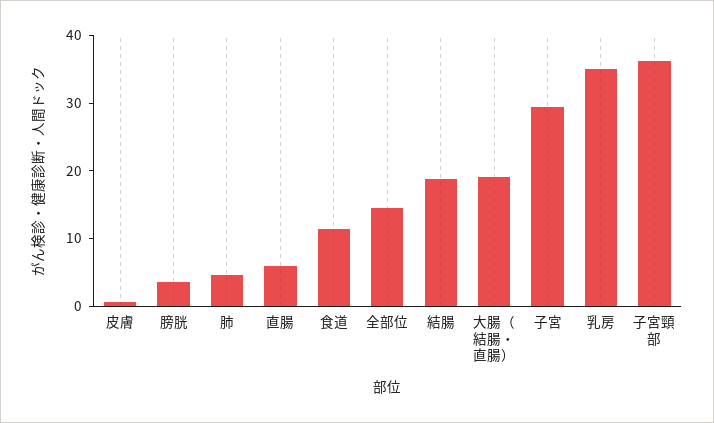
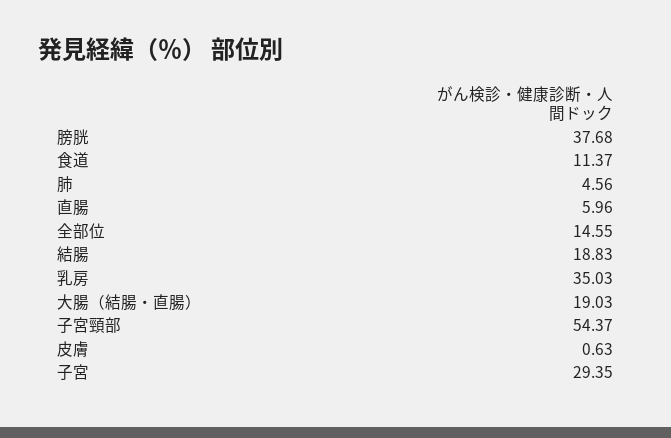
  {
    "皮膚": 0.63,
-   "膀胱": 4,
+   "膀胱": 37.68,
    "肺": 4.56,
    "直腸": 5.96,
    "食道": 11.37,
    "全部位": 14.55,
    "結腸": 18.83,
    "大腸（結腸・直腸）": 19.03,
    "子宮": 29.35,
    "乳房": 35.03,
-   "子宮頸部": 36
+   "子宮頸部": 54.37
  }

